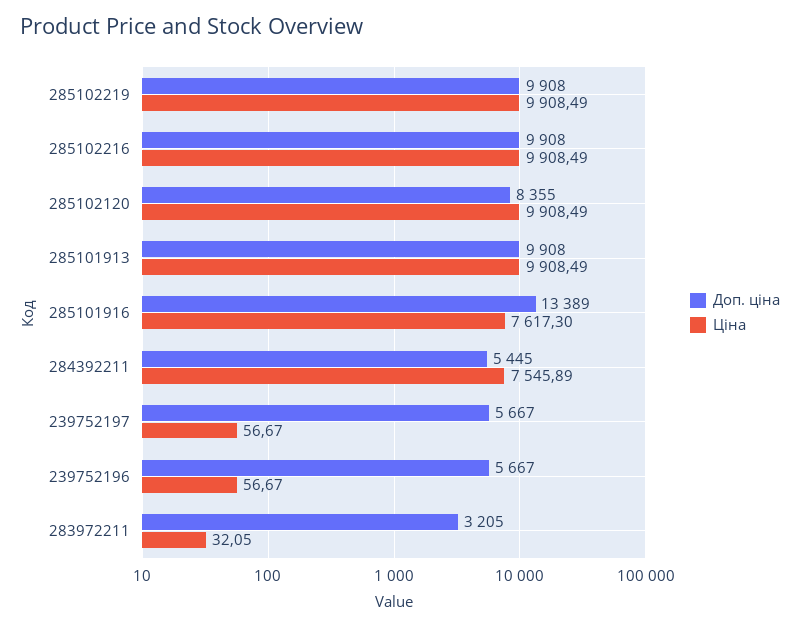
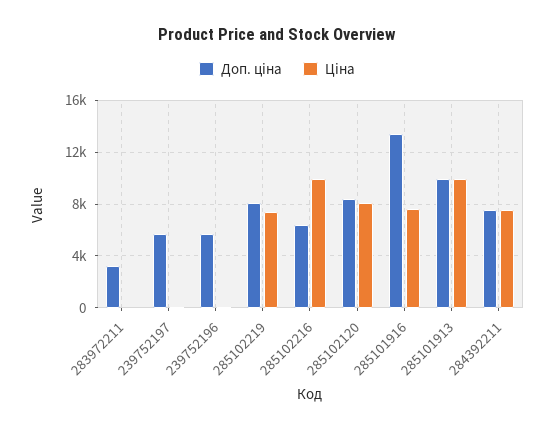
  {
    "Доп. ціна": {
-     "285102219": 9908,
+     "285102219": 8000,
-     "285102216": 9908,
+     "285102216": 6500,
      "285102120": 8355,
      "285101913": 9908,
      "285101916": 13389,
-     "284392211": 5445,
+     "284392211": 7500,
      "239752197": 5667,
      "239752196": 5667,
      "283972211": 3205
    },
    "Ціна": {
-     "285102219": 9908.49,
+     "285102219": 7500,
      "285102216": 9908.49,
-     "285102120": 9908.49,
+     "285102120": 8000,
      "285101913": 9908.49,
      "285101916": 7617.3,
      "284392211": 7545.89,
      "239752197": 56.67,
      "239752196": 56.67,
      "283972211": 32.05
    }
  }

